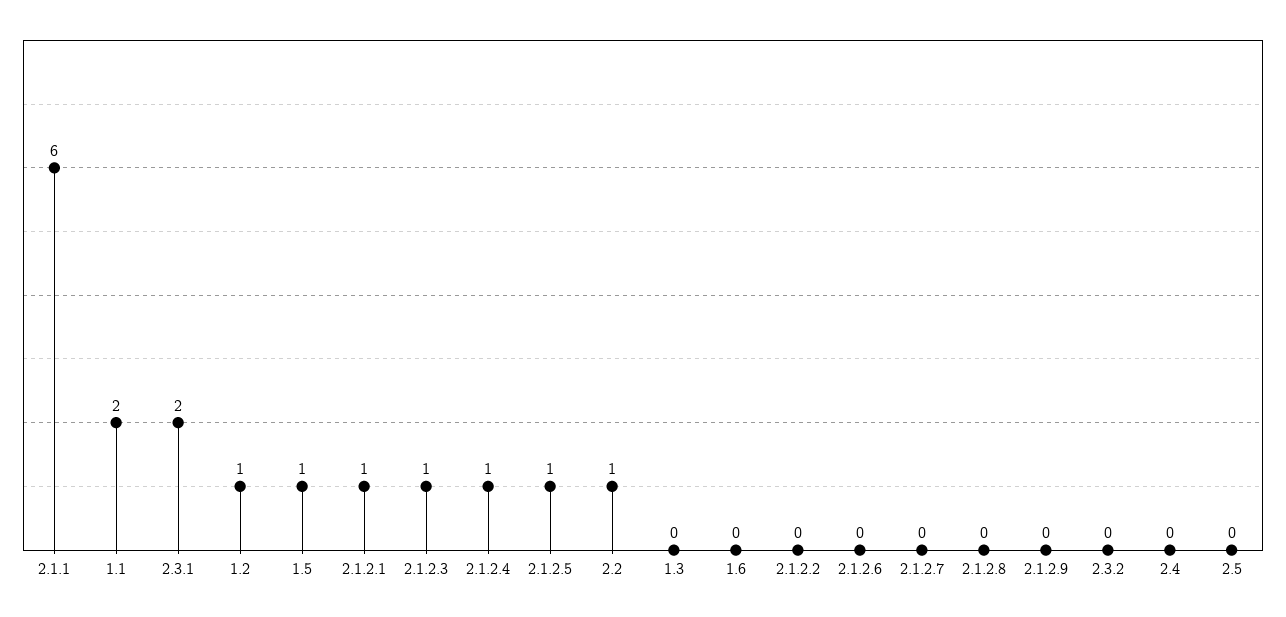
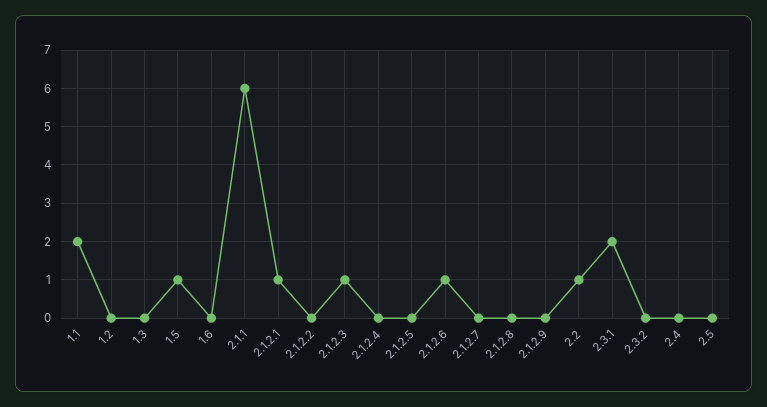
  {
    "2.1.1": 6,
    "1.1": 2,
    "2.3.1": 2,
-   "1.2": 1,
+   "1.2": 0,
    "1.5": 1,
    "2.1.2.1": 1,
    "2.1.2.3": 1,
-   "2.1.2.4": 1,
+   "2.1.2.4": 0,
-   "2.1.2.5": 1,
+   "2.1.2.5": 0,
    "2.2": 1,
    "1.3": 0,
    "1.6": 0,
    "2.1.2.2": 0,
-   "2.1.2.6": 0,
+   "2.1.2.6": 1,
    "2.1.2.7": 0,
    "2.1.2.8": 0,
    "2.1.2.9": 0,
    "2.3.2": 0,
    "2.4": 0,
    "2.5": 0
  }

